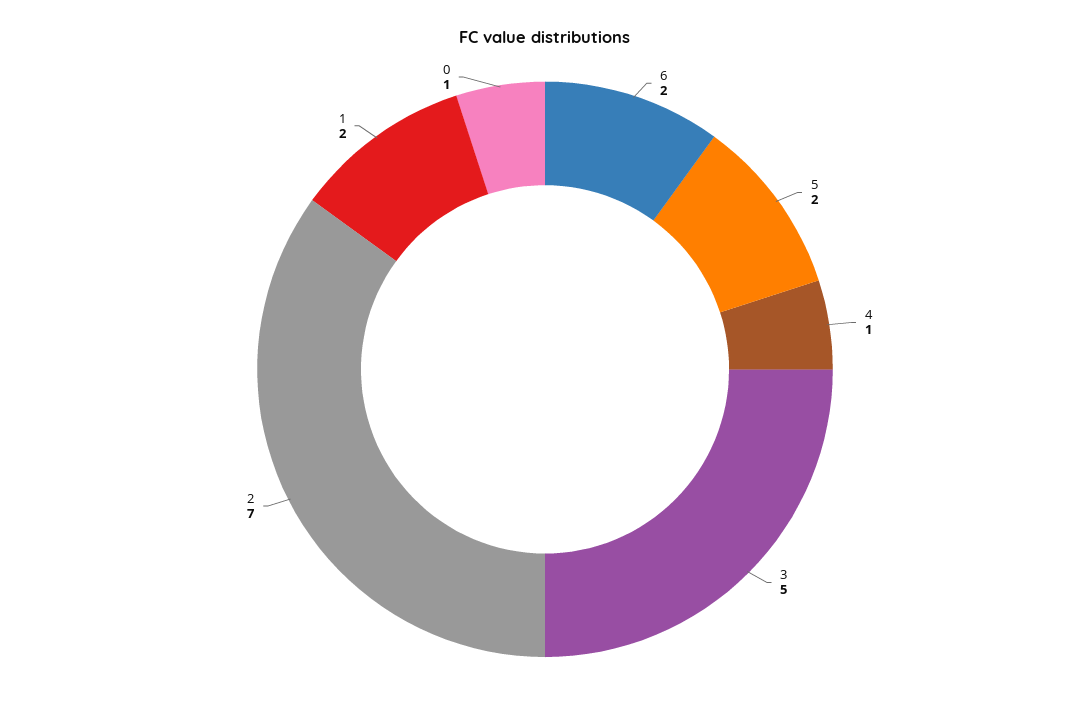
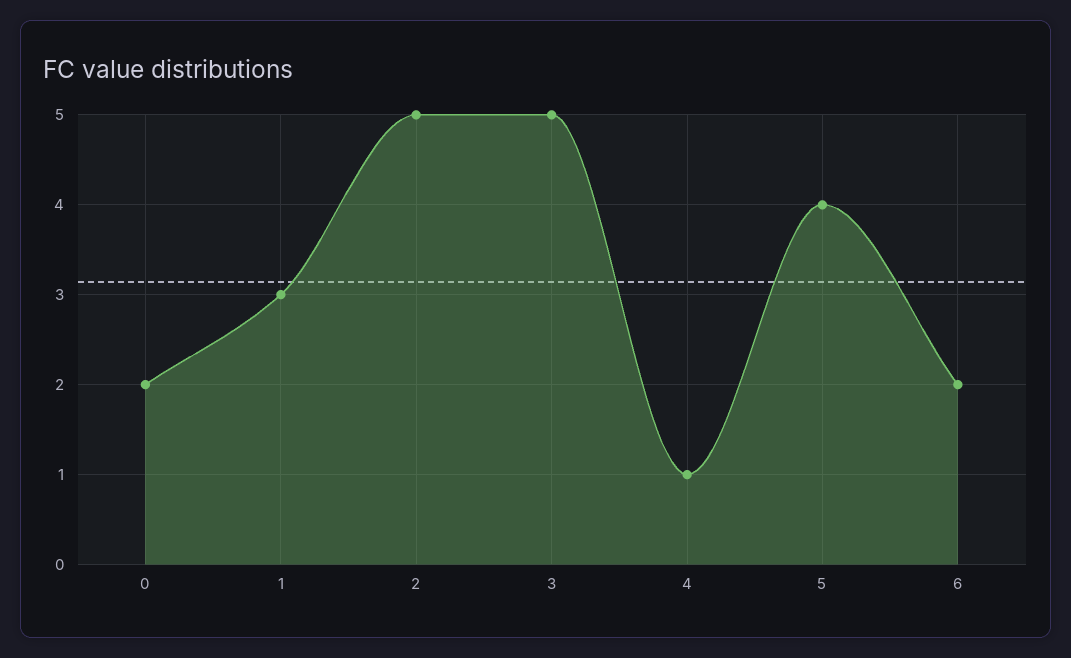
  {
    "6": 2,
-   "5": 2,
+   "5": 4,
    "4": 1,
    "3": 5,
-   "2": 7,
+   "2": 5,
-   "1": 2,
+   "1": 3,
-   "0": 1
+   "0": 2
  }

